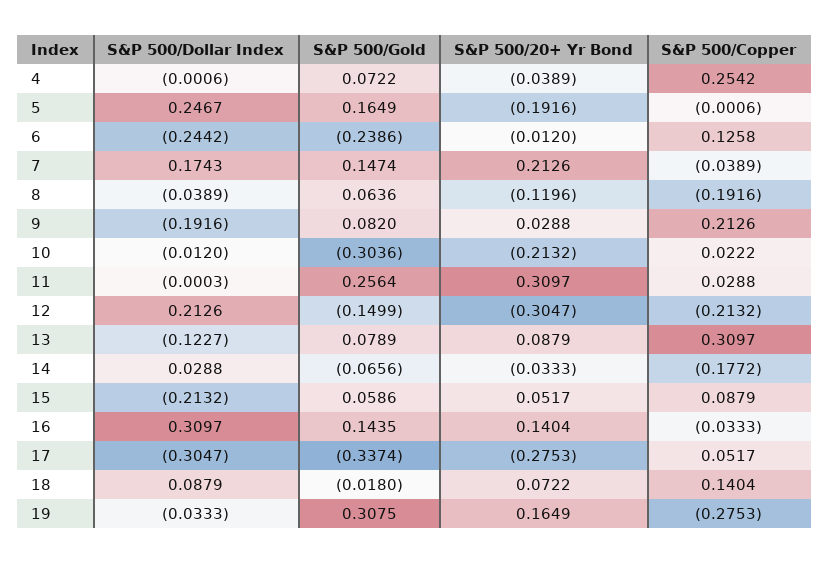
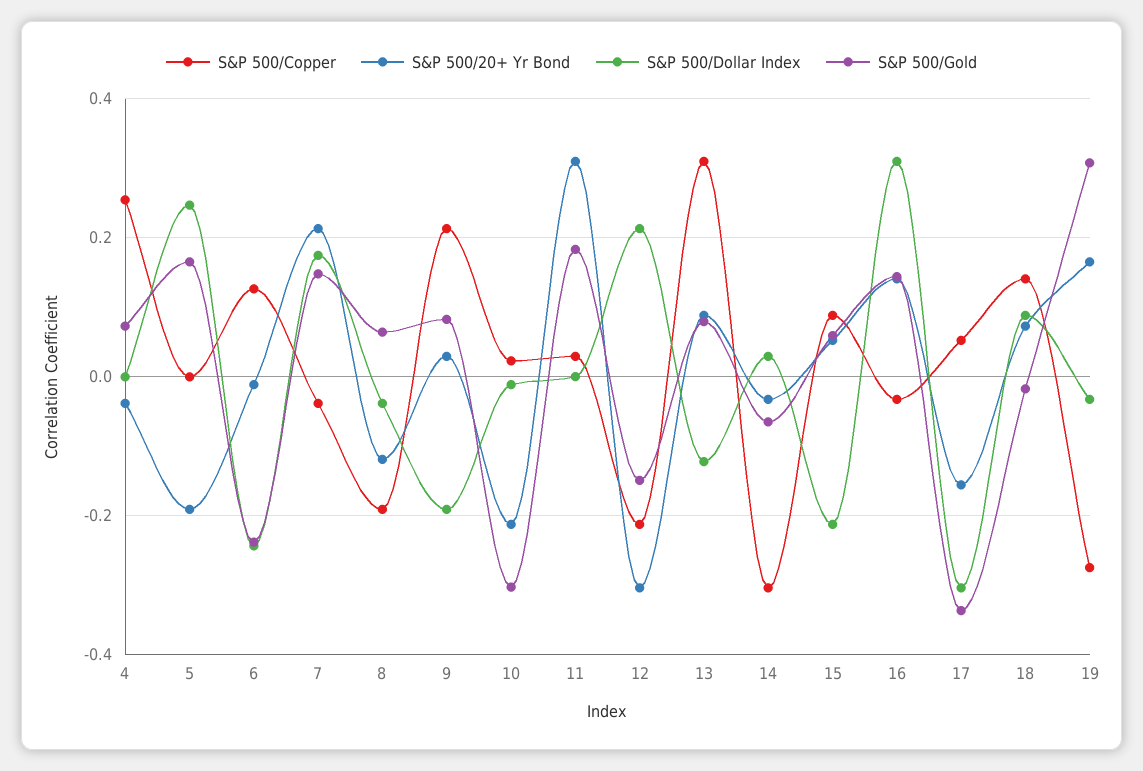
  {
    "S&P 500/Dollar Index": {
      "4": -0.0006,
      "5": 0.2467,
      "6": -0.2442,
      "7": 0.1743,
      "8": -0.0389,
      "9": -0.1916,
      "10": -0.012,
      "11": -0.0003,
      "12": 0.2126,
      "13": -0.1227,
      "14": 0.0288,
      "15": -0.2132,
      "16": 0.3097,
      "17": -0.3047,
      "18": 0.0879,
      "19": -0.0333
    },
    "S&P 500/Gold": {
      "4": 0.0722,
      "5": 0.1649,
      "6": -0.2386,
      "7": 0.1474,
      "8": 0.0636,
      "9": 0.082,
      "10": -0.3036,
-     "11": 0.2564,
+     "11": 0.18,
      "12": -0.1499,
      "13": 0.0789,
      "14": -0.0656,
      "15": 0.0586,
      "16": 0.1435,
      "17": -0.3374,
      "18": -0.018,
      "19": 0.3075
    },
    "S&P 500/20+ Yr Bond": {
      "4": -0.0389,
      "5": -0.1916,
      "6": -0.012,
      "7": 0.2126,
      "8": -0.1196,
      "9": 0.0288,
      "10": -0.2132,
      "11": 0.3097,
      "12": -0.3047,
      "13": 0.0879,
      "14": -0.0333,
      "15": 0.0517,
      "16": 0.1404,
-     "17": -0.2753,
+     "17": -0.16,
      "18": 0.0722,
      "19": 0.1649
    },
    "S&P 500/Copper": {
      "4": 0.2542,
      "5": -0.0006,
      "6": 0.1258,
      "7": -0.0389,
      "8": -0.1916,
      "9": 0.2126,
      "10": 0.0222,
      "11": 0.0288,
      "12": -0.2132,
      "13": 0.3097,
-     "14": -0.1772,
+     "14": -0.3,
      "15": 0.0879,
      "16": -0.0333,
      "17": 0.0517,
      "18": 0.1404,
      "19": -0.2753
    }
  }

